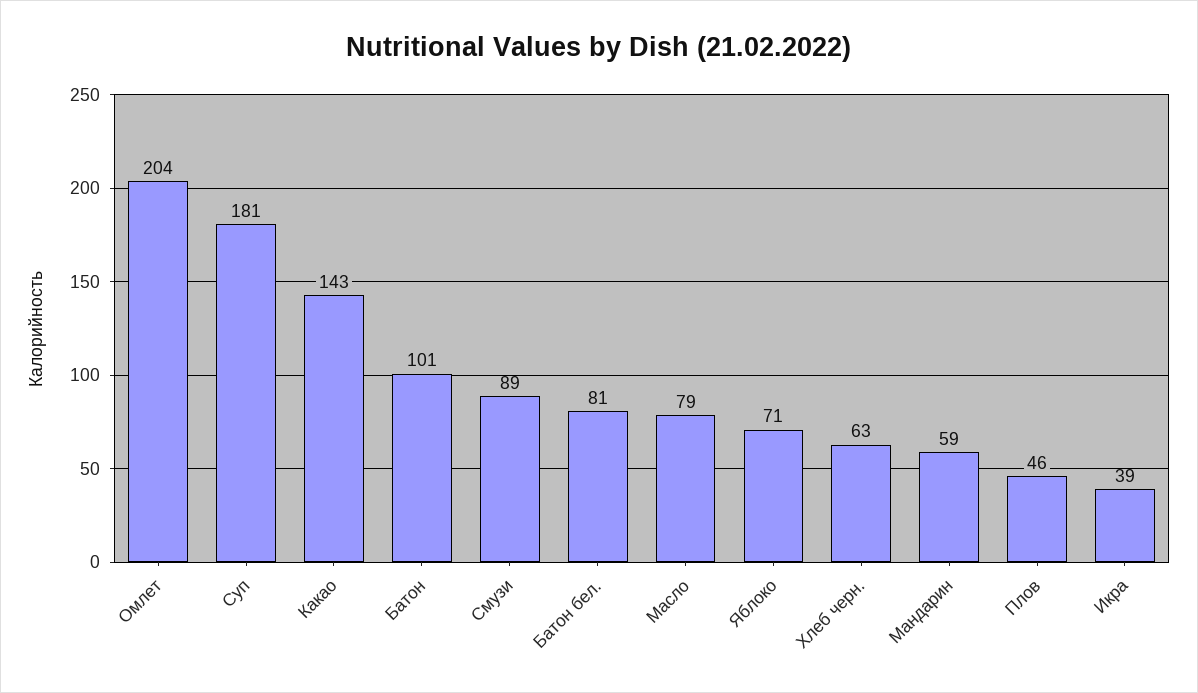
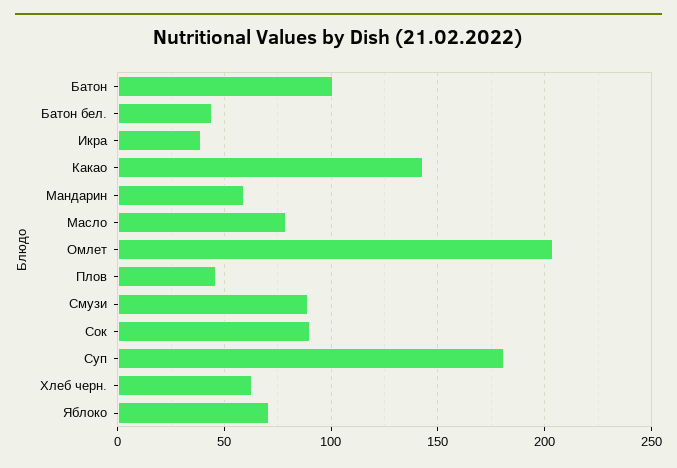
  {
    "Омлет": 204,
    "Суп": 181,
    "Какао": 143,
    "Батон": 101,
    "Смузи": 89,
-   "Батон бел.": 81,
+   "Батон бел.": 45,
    "Масло": 79,
    "Яблоко": 71,
    "Хлеб черн.": 63,
    "Мандарин": 59,
    "Плов": 46,
-   "Икра": 39
+   "Икра": 39,
+   "Сок": 90
  }

